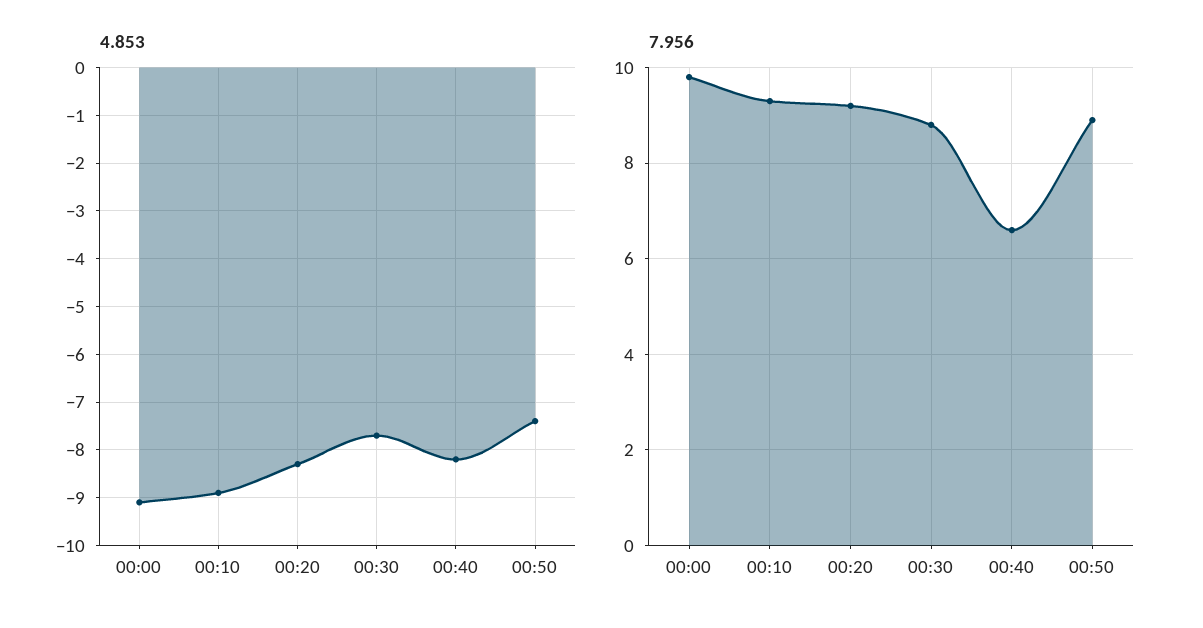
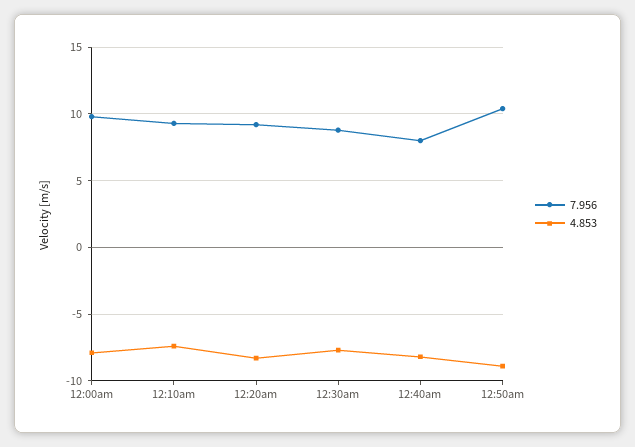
  {
    "4.853": {
-     "00:00": -9,
+     "00:00": -8,
-     "00:10": -9,
+     "00:10": -7.5,
      "00:20": -8.5,
      "00:30": -7.5,
      "00:40": -8,
-     "00:50": -7.5
+     "00:50": -9
    },
    "7.956": {
      "00:00": 10,
      "00:10": 9.5,
      "00:20": 9,
      "00:30": 9,
-     "00:40": 6.5,
+     "00:40": 8,
-     "00:50": 9
+     "00:50": 10.5
    }
  }

